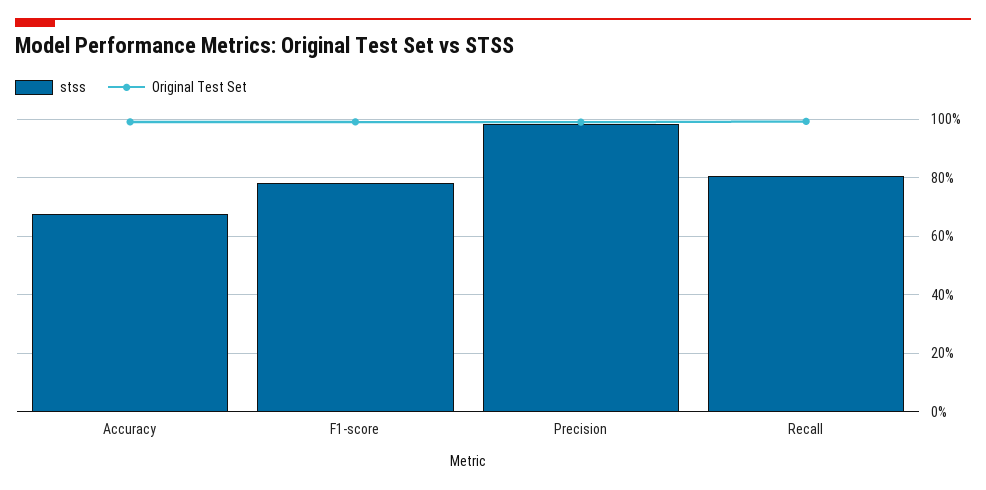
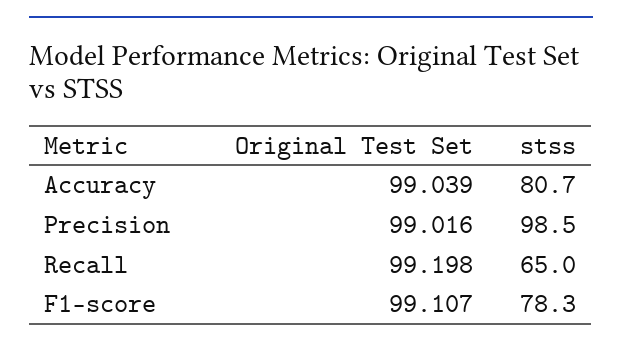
  {
    "stss": {
-     "Accuracy": 67.5,
+     "Accuracy": 80.7,
      "F1-score": 78.3,
      "Precision": 98.5,
-     "Recall": 80
+     "Recall": 65
    },
    "Original Test Set": {
      "Accuracy": 99.039,
      "F1-score": 99.107,
      "Precision": 99.016,
      "Recall": 99.198
    }
  }

